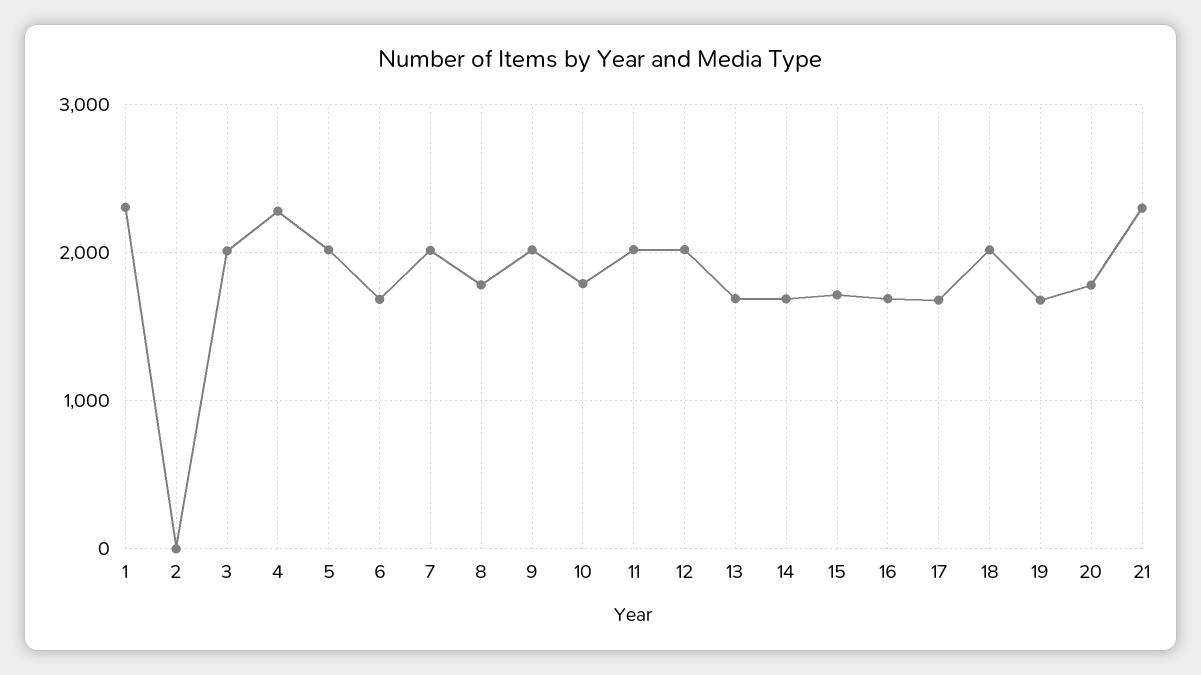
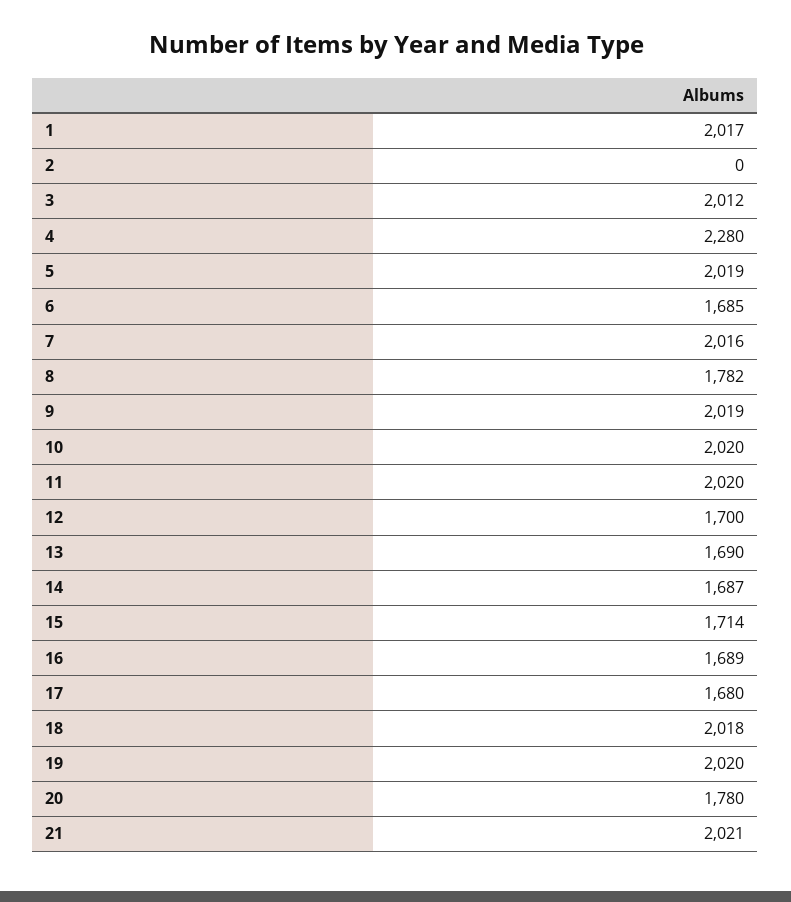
  {
-   "1": 2300,
+   "1": 2017,
    "2": 0,
    "3": 2012,
    "4": 2280,
    "5": 2019,
    "6": 1685,
    "7": 2016,
    "8": 1782,
    "9": 2019,
-   "10": 1800,
+   "10": 2020,
    "11": 2020,
-   "12": 2000,
+   "12": 1700,
    "13": 1690,
    "14": 1687,
    "15": 1714,
    "16": 1689,
    "17": 1680,
    "18": 2018,
-   "19": 1700,
+   "19": 2020,
    "20": 1780,
-   "21": 2300
+   "21": 2021
  }

